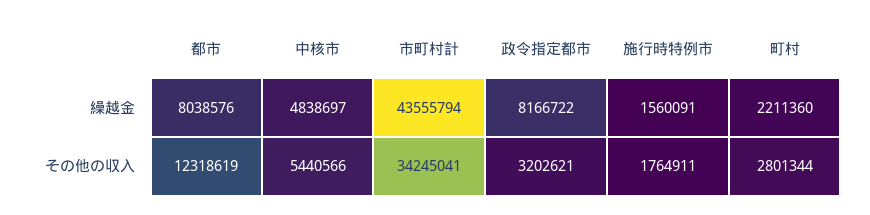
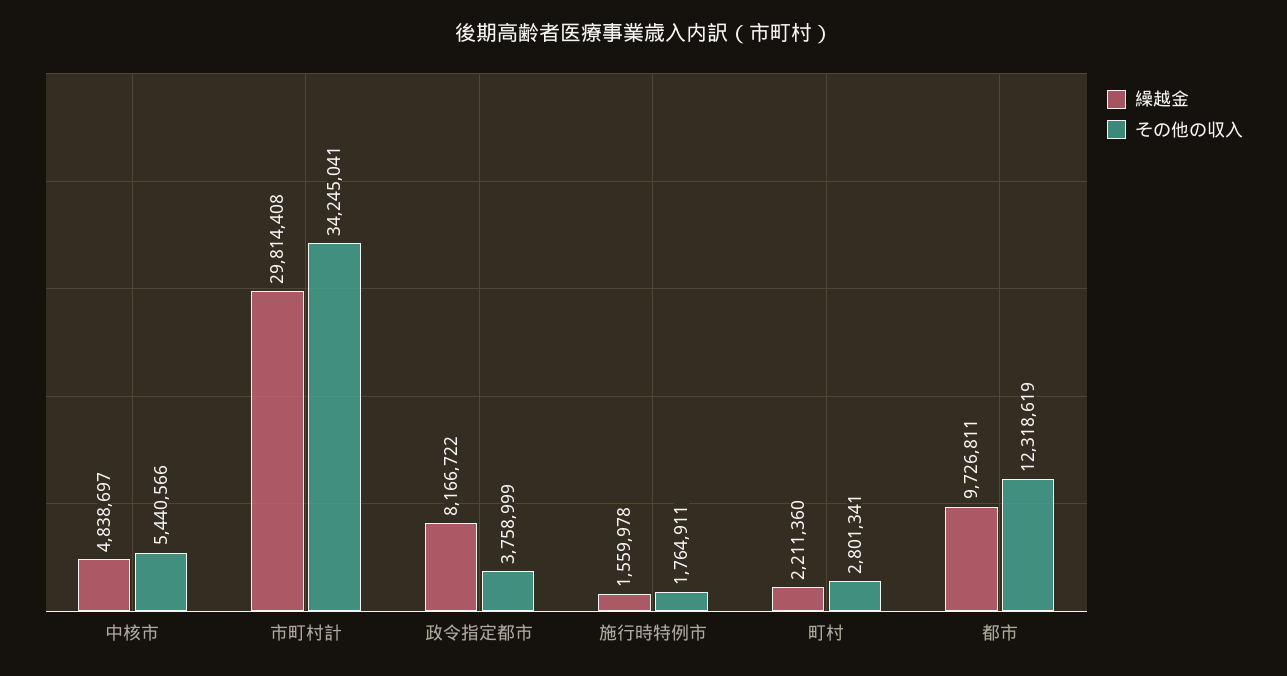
  {
    "繰越金": {
-     "都市": 8038576,
+     "都市": 9726811,
      "中核市": 4838697,
-     "市町村計": 43555794,
+     "市町村計": 29814408,
      "政令指定都市": 8166722,
-     "施行時特例市": 1560091,
+     "施行時特例市": 1559978,
      "町村": 2211360
    },
    "その他の収入": {
      "都市": 12318619,
      "中核市": 5440566,
      "市町村計": 34245041,
-     "政令指定都市": 3202621,
+     "政令指定都市": 3758999,
      "施行時特例市": 1764911,
-     "町村": 2801344
+     "町村": 2801341
    }
  }

